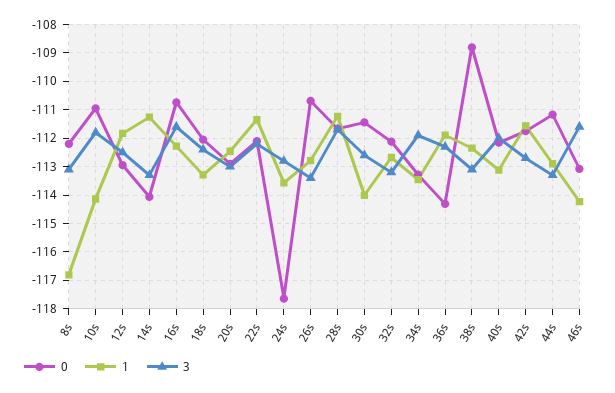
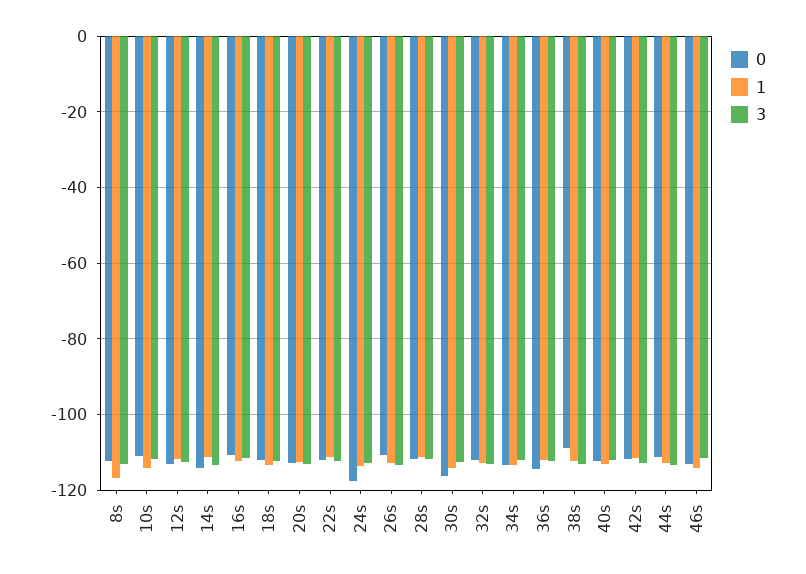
  {
    "0": {
      "8s": -112.25,
      "10s": -111,
      "12s": -113,
      "14s": -114,
      "16s": -110.75,
      "18s": -112,
      "20s": -113,
      "22s": -112,
      "24s": -117.75,
      "26s": -110.75,
      "28s": -111.75,
-     "30s": -111.5,
+     "30s": -116,
      "32s": -112,
      "34s": -113.25,
      "36s": -114.25,
      "38s": -108.75,
      "40s": -112.25,
      "42s": -111.75,
      "44s": -111.25,
      "46s": -113
    },
    "1": {
      "8s": -116.75,
      "10s": -114.25,
      "12s": -111.75,
      "14s": -111.25,
      "16s": -112.25,
      "18s": -113.25,
      "20s": -112.5,
      "22s": -111.25,
      "24s": -113.5,
      "26s": -112.75,
      "28s": -111.25,
      "30s": -114,
      "32s": -112.75,
      "34s": -113.5,
      "36s": -112,
      "38s": -112.25,
      "40s": -113,
      "42s": -111.5,
      "44s": -113,
      "46s": -114.25
    },
    "3": {
      "8s": -113,
      "10s": -111.75,
      "12s": -112.5,
      "14s": -113.25,
      "16s": -111.5,
      "18s": -112.5,
      "20s": -113,
      "22s": -112.25,
      "24s": -112.75,
      "26s": -113.5,
      "28s": -111.75,
      "30s": -112.5,
      "32s": -113.25,
      "34s": -112,
      "36s": -112.25,
      "38s": -113,
      "40s": -112,
      "42s": -112.75,
      "44s": -113.25,
      "46s": -111.5
    }
  }

